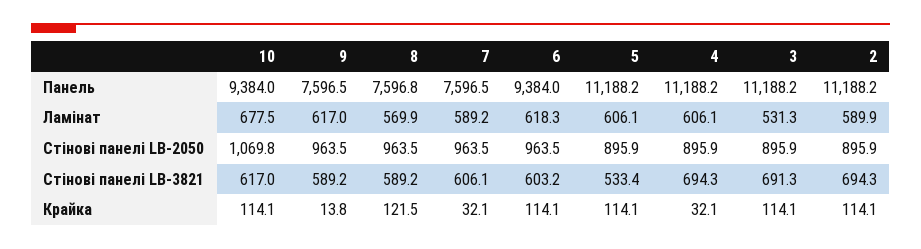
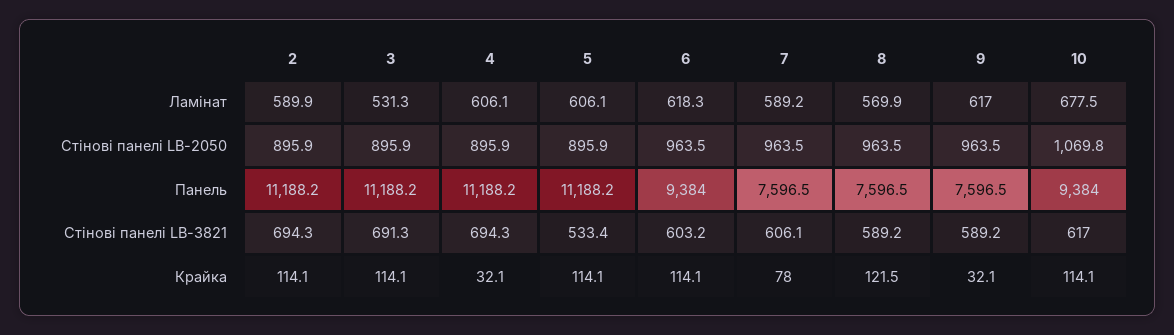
  {
    "10": {
      "Панель": 9384,
      "Ламінат": 677.5,
      "Стінові панелі LB-2050": 1069.8,
      "Стінові панелі LB-3821": 617,
      "Крайка": 114.1
    },
    "9": {
      "Панель": 7596.5,
      "Ламінат": 617,
      "Стінові панелі LB-2050": 963.5,
      "Стінові панелі LB-3821": 589.2,
-     "Крайка": 13.8
+     "Крайка": 32.1
    },
    "8": {
-     "Панель": 7596.8,
+     "Панель": 7596.5,
      "Ламінат": 569.9,
      "Стінові панелі LB-2050": 963.5,
      "Стінові панелі LB-3821": 589.2,
      "Крайка": 121.5
    },
    "7": {
      "Панель": 7596.5,
      "Ламінат": 589.2,
      "Стінові панелі LB-2050": 963.5,
      "Стінові панелі LB-3821": 606.1,
-     "Крайка": 32.1
+     "Крайка": 78
    },
    "6": {
      "Панель": 9384,
      "Ламінат": 618.3,
      "Стінові панелі LB-2050": 963.5,
      "Стінові панелі LB-3821": 603.2,
      "Крайка": 114.1
    },
    "5": {
      "Панель": 11188.2,
      "Ламінат": 606.1,
      "Стінові панелі LB-2050": 895.9,
      "Стінові панелі LB-3821": 533.4,
      "Крайка": 114.1
    },
    "4": {
      "Панель": 11188.2,
      "Ламінат": 606.1,
      "Стінові панелі LB-2050": 895.9,
      "Стінові панелі LB-3821": 694.3,
      "Крайка": 32.1
    },
    "3": {
      "Панель": 11188.2,
      "Ламінат": 531.3,
      "Стінові панелі LB-2050": 895.9,
      "Стінові панелі LB-3821": 691.3,
      "Крайка": 114.1
    },
    "2": {
      "Панель": 11188.2,
      "Ламінат": 589.9,
      "Стінові панелі LB-2050": 895.9,
      "Стінові панелі LB-3821": 694.3,
      "Крайка": 114.1
    }
  }

